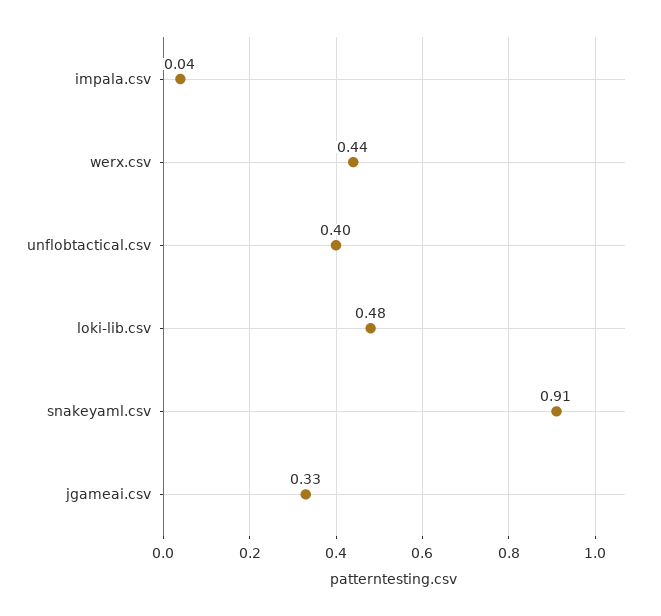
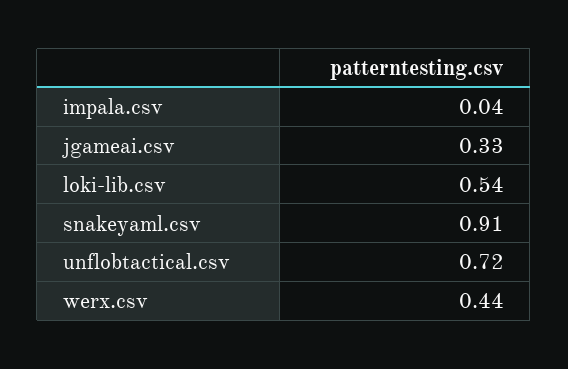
  {
    "impala.csv": 0.04,
    "werx.csv": 0.44,
-   "unflobtactical.csv": 0.4,
+   "unflobtactical.csv": 0.72,
-   "loki-lib.csv": 0.48,
+   "loki-lib.csv": 0.54,
    "snakeyaml.csv": 0.91,
    "jgameai.csv": 0.33
  }

